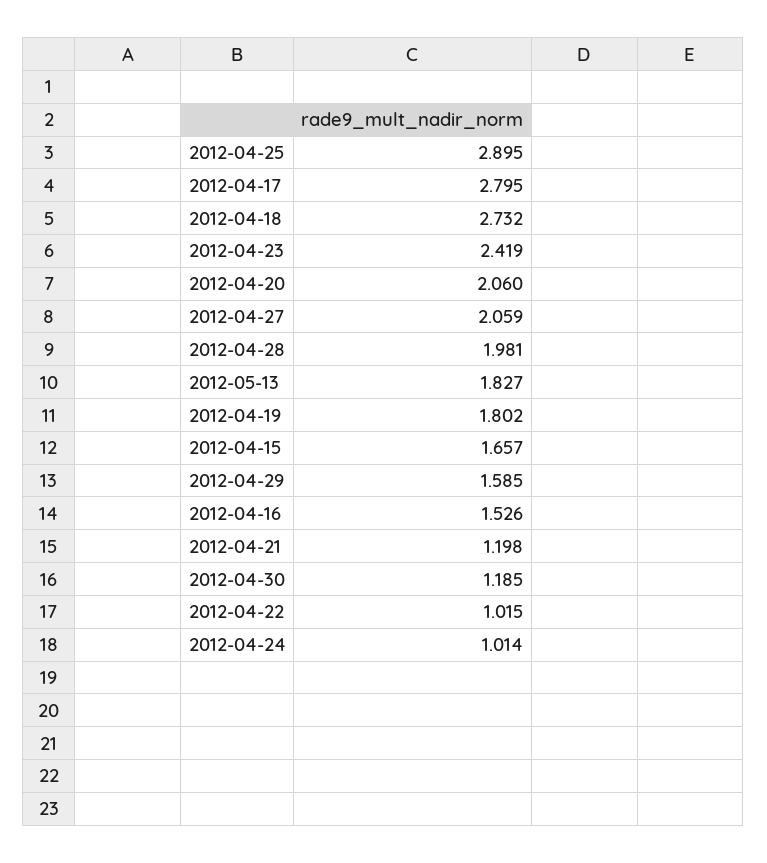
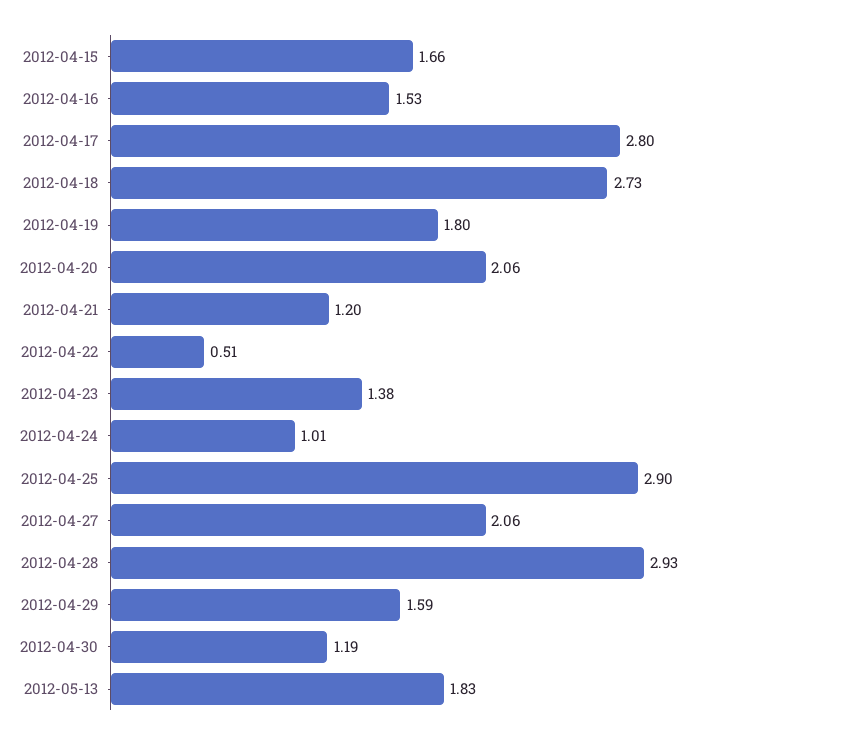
  {
    "2012-04-25": 2.895,
    "2012-04-17": 2.795,
    "2012-04-18": 2.732,
-   "2012-04-23": 2.419,
+   "2012-04-23": 1.38,
    "2012-04-20": 2.06,
    "2012-04-27": 2.059,
-   "2012-04-28": 1.981,
+   "2012-04-28": 2.93,
    "2012-05-13": 1.827,
    "2012-04-19": 1.802,
    "2012-04-15": 1.657,
    "2012-04-29": 1.585,
    "2012-04-16": 1.526,
    "2012-04-21": 1.198,
    "2012-04-30": 1.185,
-   "2012-04-22": 1.015,
+   "2012-04-22": 0.51,
    "2012-04-24": 1.014
  }

